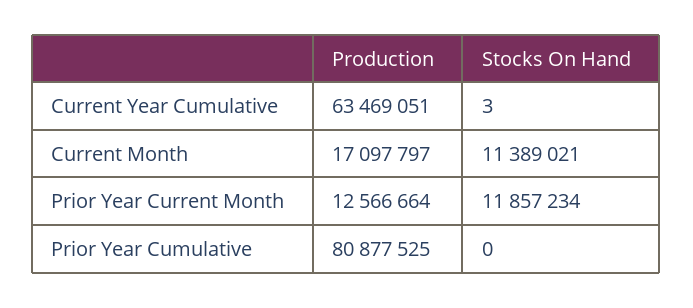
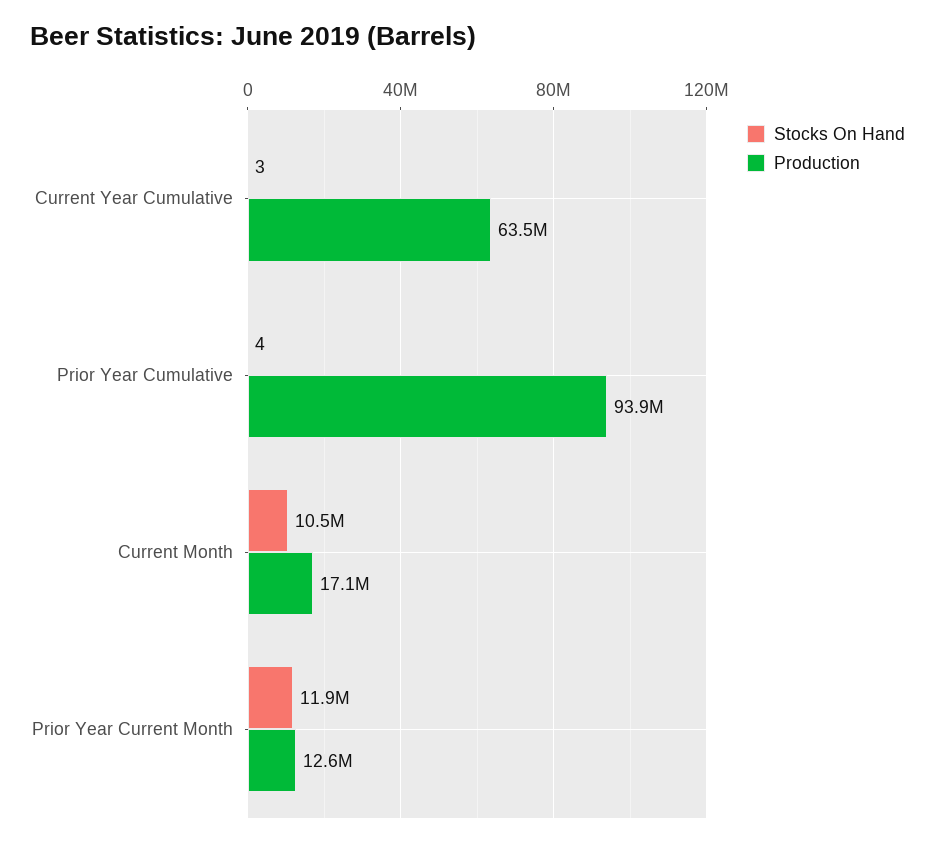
  {
    "Production": {
      "Current Year Cumulative": 63469051,
      "Current Month": 17097797,
      "Prior Year Current Month": 12566664,
-     "Prior Year Cumulative": 80877525
+     "Prior Year Cumulative": 93900000
    },
    "Stocks On Hand": {
      "Current Year Cumulative": 3,
-     "Current Month": 11389021,
+     "Current Month": 10500000,
      "Prior Year Current Month": 11857234,
-     "Prior Year Cumulative": 0
+     "Prior Year Cumulative": 4
    }
  }

